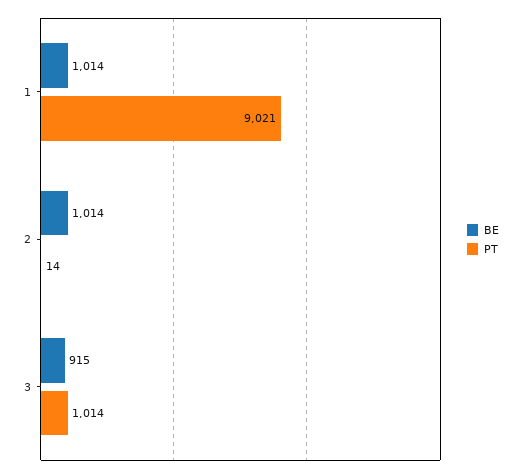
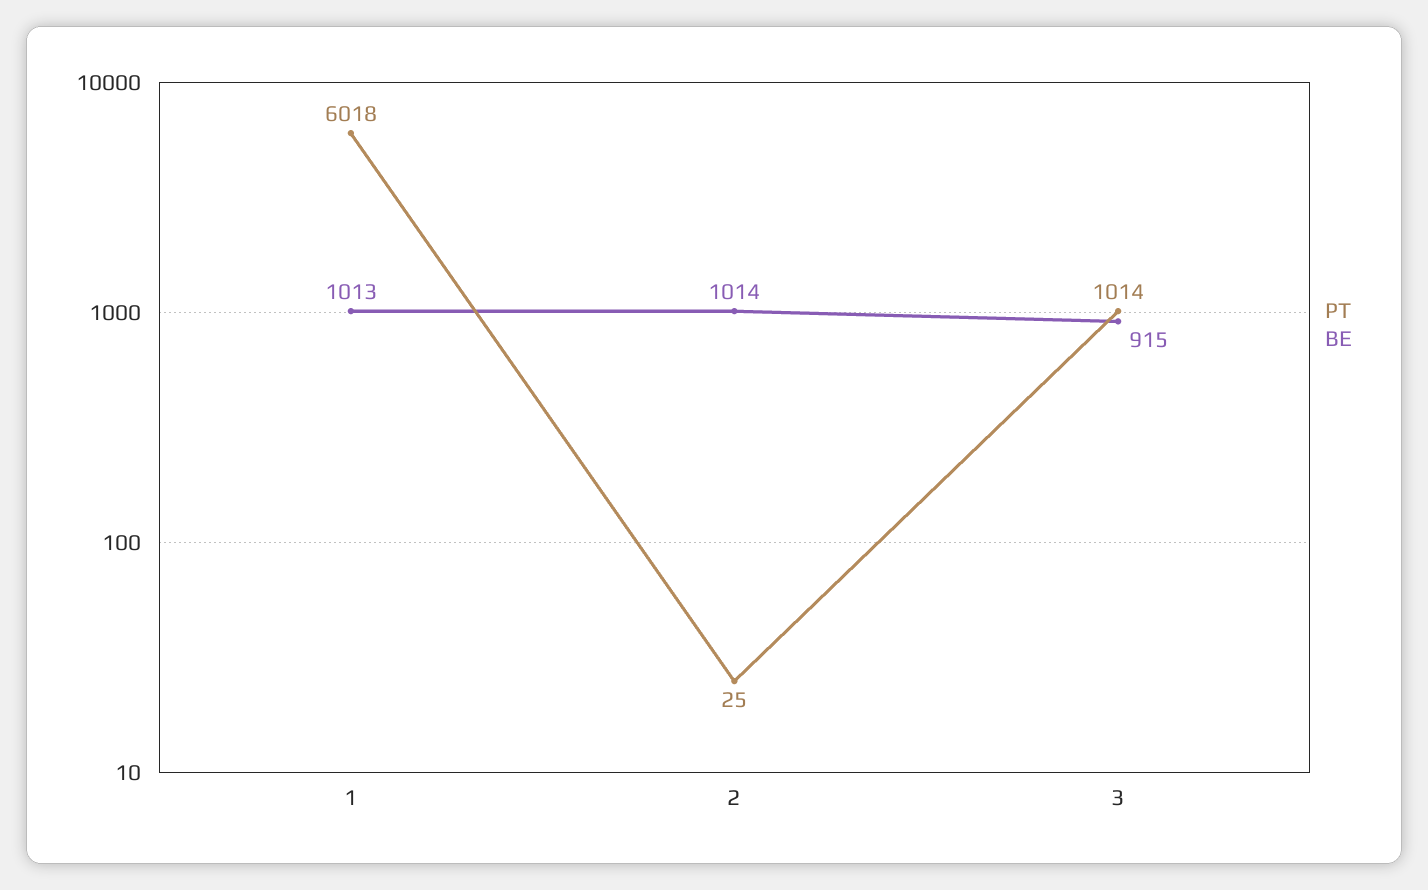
  {
    "BE": {
-     "1": 1014,
+     "1": 1013,
      "2": 1014,
      "3": 915
    },
    "PT": {
-     "1": 9021,
+     "1": 6018,
-     "2": 14,
+     "2": 25,
      "3": 1014
    }
  }

